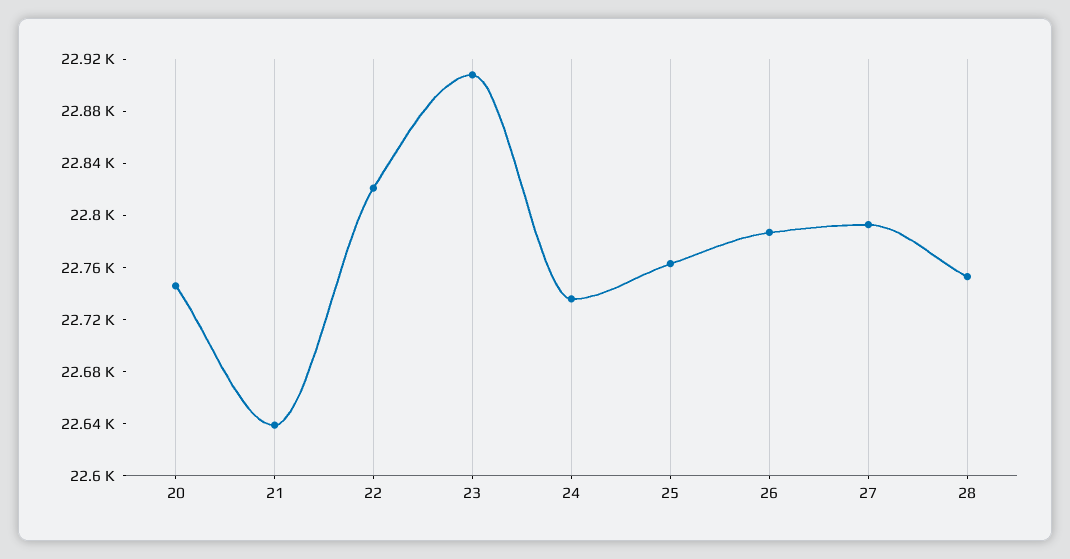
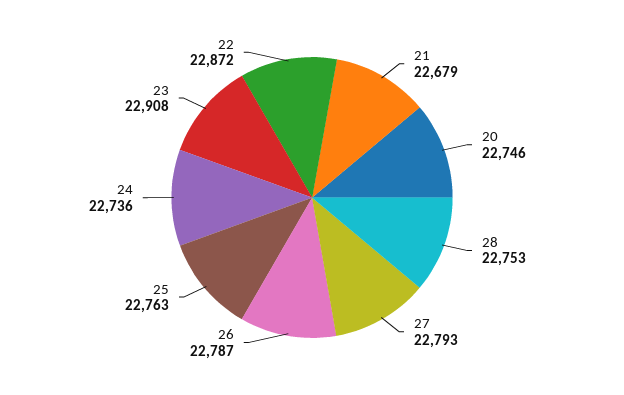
  {
    "20": 22746,
-   "21": 22640,
+   "21": 22679,
-   "22": 22820,
+   "22": 22872,
    "23": 22908,
    "24": 22736,
    "25": 22763,
    "26": 22787,
    "27": 22793,
    "28": 22753
  }

